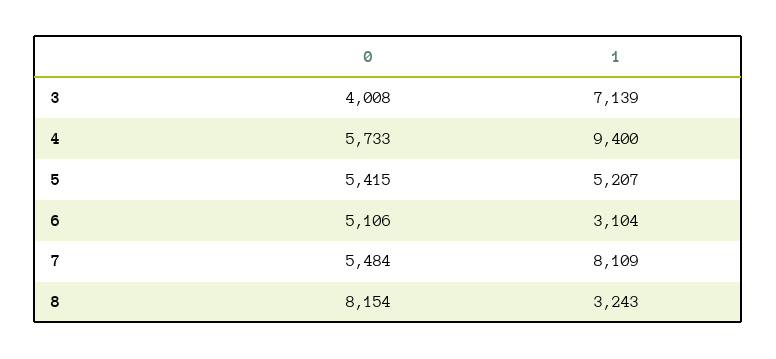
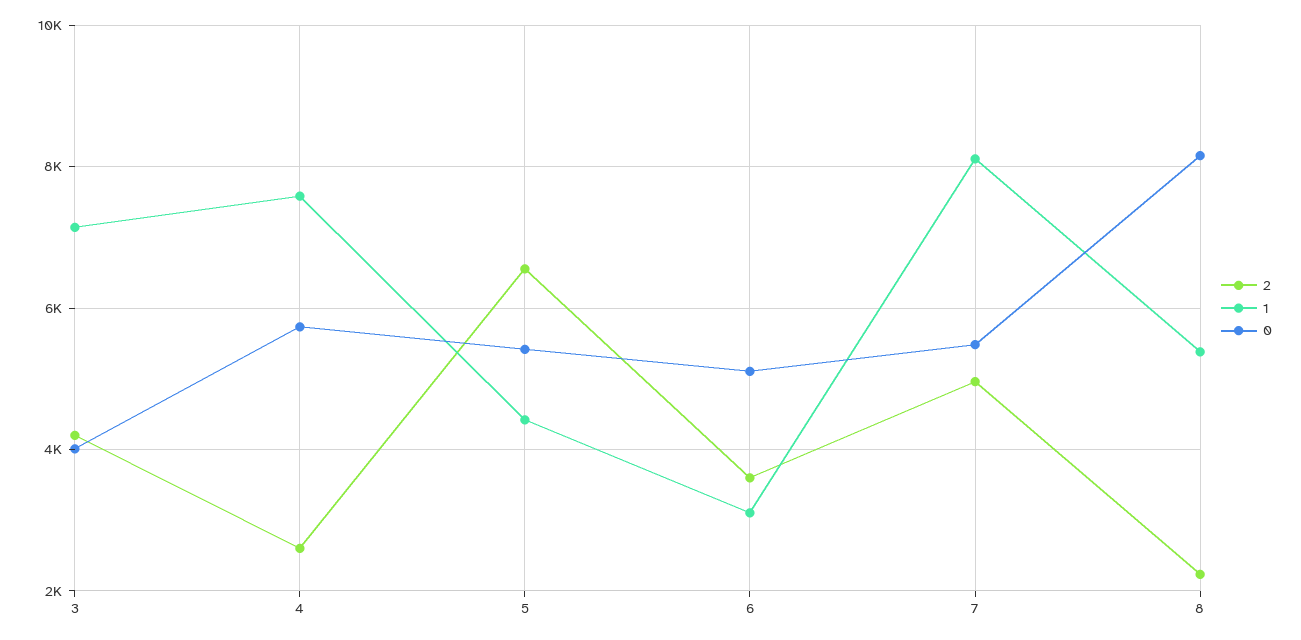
  {
    "0": {
      "3": 4008,
      "4": 5733,
      "5": 5415,
      "6": 5106,
      "7": 5484,
      "8": 8154
    },
    "1": {
      "3": 7139,
-     "4": 9400,
+     "4": 7600,
-     "5": 5207,
+     "5": 4400,
      "6": 3104,
      "7": 8109,
-     "8": 3243
+     "8": 5400
-   }
+   },
+   "2": {
+     "3": 4200,
+     "4": 2600,
+     "5": 6600,
+     "6": 3600,
+     "7": 5000,
+     "8": 2200
+   }
  }

